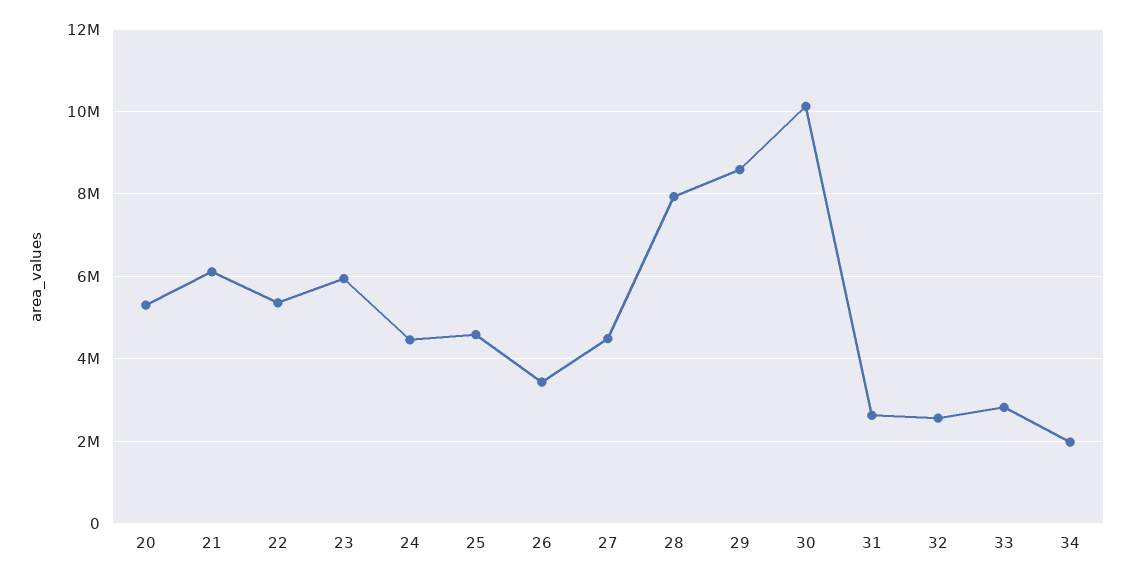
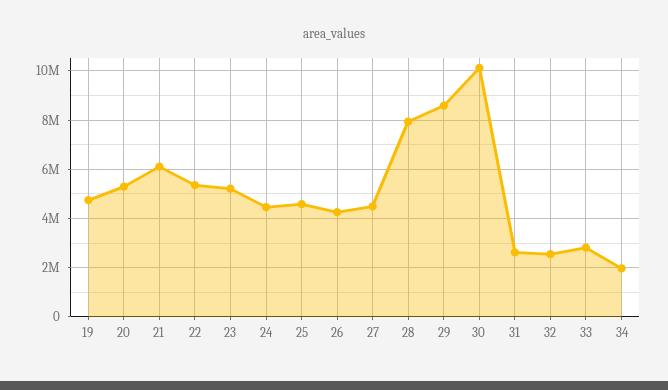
  {
    "20": 5400000,
    "21": 6200000,
    "22": 5400000,
-   "23": 6000000,
+   "23": 5250000,
    "24": 4400000,
    "25": 4600000,
-   "26": 3400000,
+   "26": 4250000,
    "27": 4400000,
    "28": 8000000,
    "29": 8600000,
    "30": 10200000,
    "31": 2600000,
    "32": 2600000,
    "33": 2800000,
-   "34": 2000000
+   "34": 2000000,
+   "19": 4750000
  }

